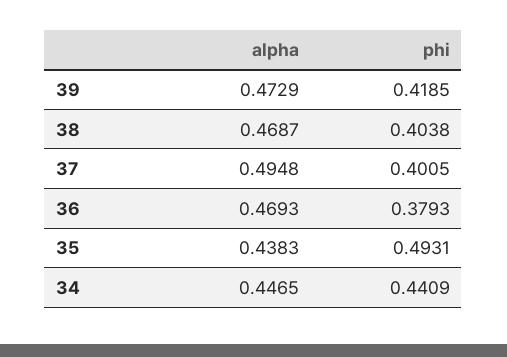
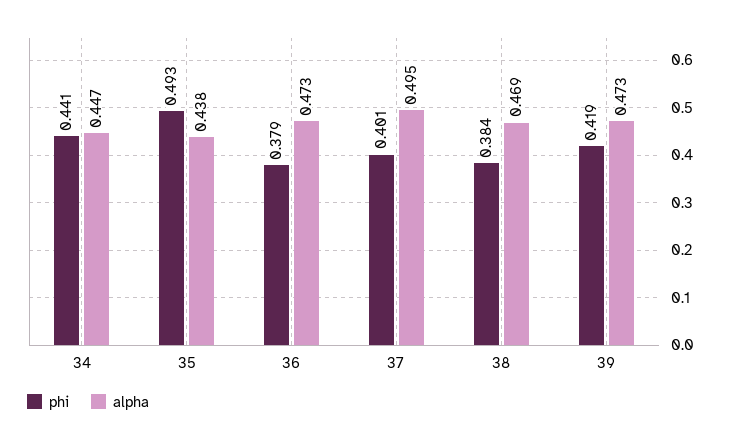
  {
    "alpha": {
      "39": 0.4729,
      "38": 0.4687,
      "37": 0.4948,
-     "36": 0.4693,
+     "36": 0.473,
      "35": 0.4383,
      "34": 0.4465
    },
    "phi": {
      "39": 0.4185,
-     "38": 0.4038,
+     "38": 0.384,
      "37": 0.4005,
      "36": 0.3793,
      "35": 0.4931,
      "34": 0.4409
    }
  }

